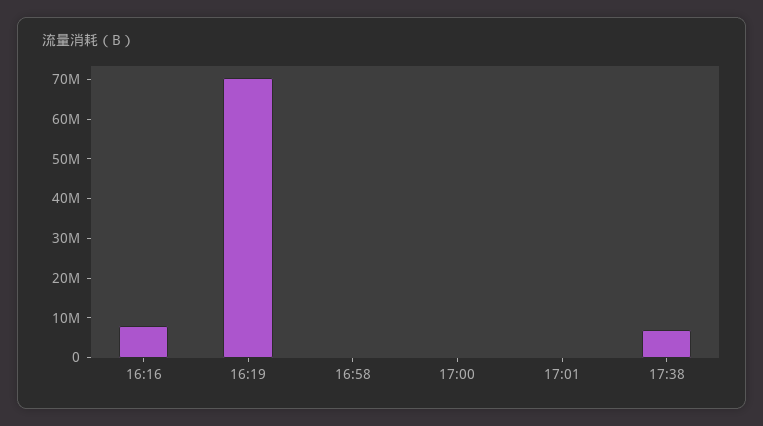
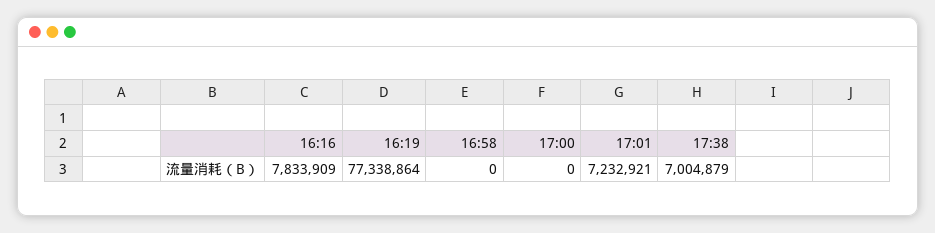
  {
    "16:16": 7833909,
-   "16:19": 70000000,
+   "16:19": 77338864,
    "16:58": 0,
    "17:00": 0,
-   "17:01": 0,
+   "17:01": 7232921,
    "17:38": 7004879
  }

